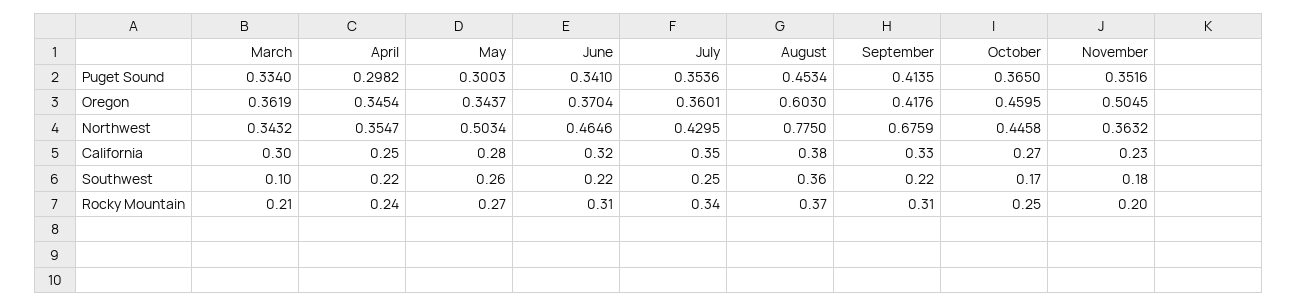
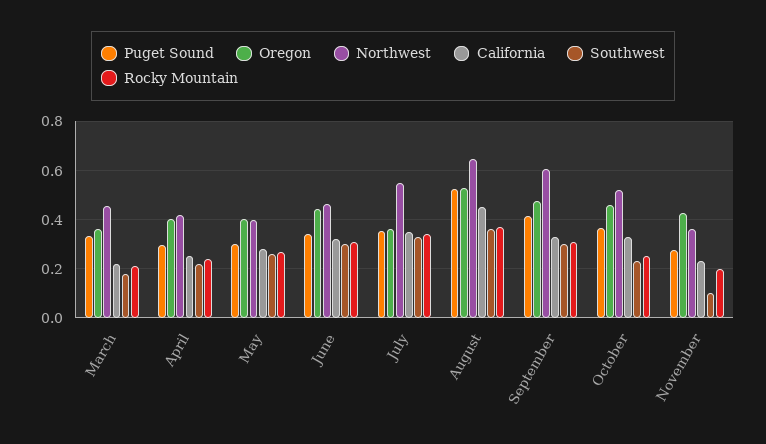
  {
    "Puget Sound": {
      "March": 0.334,
      "April": 0.2982,
      "May": 0.3003,
      "June": 0.341,
      "July": 0.3536,
-     "August": 0.4534,
+     "August": 0.525,
      "September": 0.4135,
      "October": 0.365,
-     "November": 0.3516
+     "November": 0.275
    },
    "Oregon": {
      "March": 0.3619,
-     "April": 0.3454,
+     "April": 0.4,
-     "May": 0.3437,
+     "May": 0.4,
-     "June": 0.3704,
+     "June": 0.45,
      "July": 0.3601,
-     "August": 0.603,
+     "August": 0.525,
-     "September": 0.4176,
+     "September": 0.475,
      "October": 0.4595,
-     "November": 0.5045
+     "November": 0.425
    },
    "Northwest": {
-     "March": 0.3432,
+     "March": 0.45,
-     "April": 0.3547,
+     "April": 0.425,
-     "May": 0.5034,
+     "May": 0.4,
      "June": 0.4646,
-     "July": 0.4295,
+     "July": 0.55,
-     "August": 0.775,
+     "August": 0.65,
-     "September": 0.6759,
+     "September": 0.6,
-     "October": 0.4458,
+     "October": 0.525,
      "November": 0.3632
    },
    "California": {
-     "March": 0.3,
+     "March": 0.225,
      "April": 0.25,
      "May": 0.28,
      "June": 0.32,
      "July": 0.35,
-     "August": 0.38,
+     "August": 0.45,
      "September": 0.33,
-     "October": 0.27,
+     "October": 0.325,
      "November": 0.23
    },
    "Southwest": {
-     "March": 0.1,
+     "March": 0.175,
      "April": 0.22,
      "May": 0.26,
-     "June": 0.22,
+     "June": 0.3,
-     "July": 0.25,
+     "July": 0.325,
      "August": 0.36,
-     "September": 0.22,
+     "September": 0.3,
-     "October": 0.17,
+     "October": 0.225,
-     "November": 0.18
+     "November": 0.1
    },
    "Rocky Mountain": {
      "March": 0.21,
      "April": 0.24,
      "May": 0.27,
      "June": 0.31,
      "July": 0.34,
      "August": 0.37,
      "September": 0.31,
      "October": 0.25,
      "November": 0.2
    }
  }

